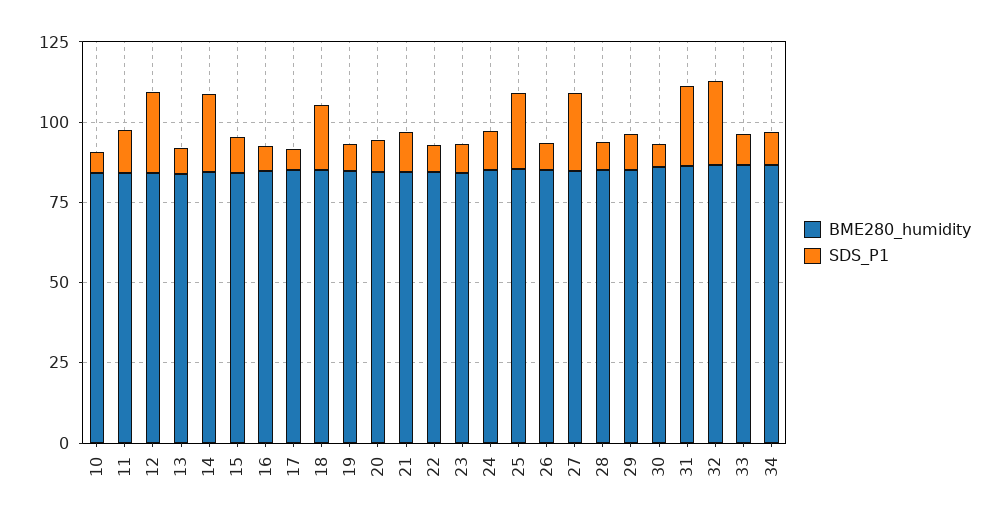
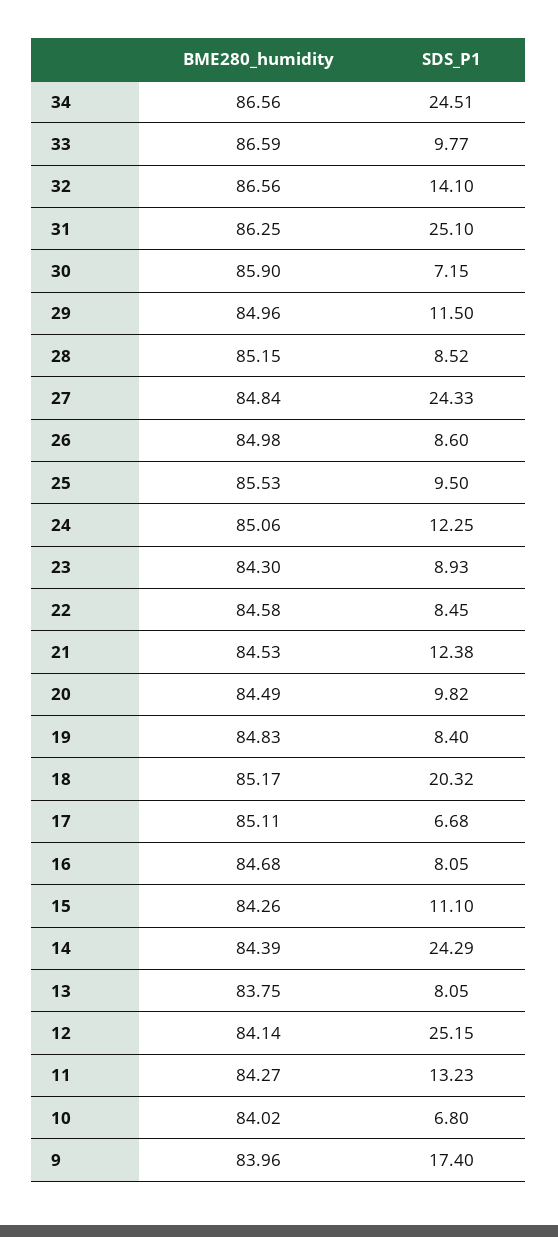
  {
    "BME280_humidity": {
      "10": 84.02,
      "11": 84.27,
      "12": 84.14,
      "13": 83.75,
      "14": 84.39,
      "15": 84.26,
      "16": 84.68,
      "17": 85.11,
      "18": 85.17,
      "19": 84.83,
      "20": 84.49,
      "21": 84.53,
      "22": 84.58,
      "23": 84.3,
      "24": 85.06,
      "25": 85.53,
      "26": 84.98,
      "27": 84.84,
      "28": 85.15,
      "29": 84.96,
      "30": 85.9,
      "31": 86.25,
      "32": 86.56,
      "33": 86.59,
-     "34": 86.56
+     "34": 86.56,
+     "9": 83.96
    },
    "SDS_P1": {
      "10": 6.8,
      "11": 13.23,
      "12": 25.15,
      "13": 8.05,
      "14": 24.29,
      "15": 11.1,
      "16": 8.05,
      "17": 6.68,
      "18": 20.32,
      "19": 8.4,
      "20": 9.82,
      "21": 12.38,
      "22": 8.45,
      "23": 8.93,
      "24": 12.25,
-     "25": 25,
+     "25": 9.5,
      "26": 8.6,
      "27": 24.33,
      "28": 8.52,
      "29": 11.5,
      "30": 7.15,
      "31": 25.1,
-     "32": 25,
+     "32": 14.1,
      "33": 9.77,
-     "34": 10
+     "34": 24.51,
+     "9": 17.4
    }
  }

